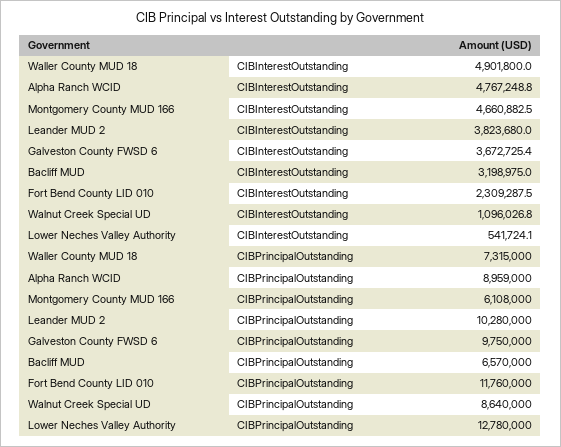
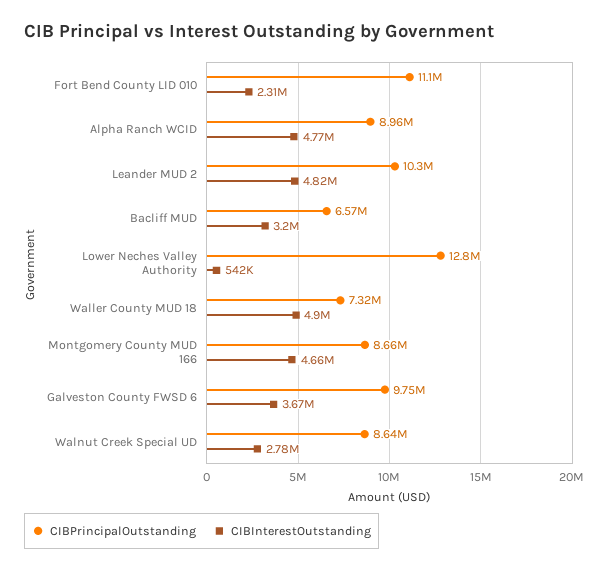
  {
    "CIBInterestOutstanding": {
      "Waller County MUD 18": 4901800,
      "Alpha Ranch WCID": 4767248.8,
      "Montgomery County MUD 166": 4660882.5,
-     "Leander MUD 2": 3823680,
+     "Leander MUD 2": 4820000,
      "Galveston County FWSD 6": 3672725.4,
      "Bacliff MUD": 3198975,
      "Fort Bend County LID 010": 2309287.5,
-     "Walnut Creek Special UD": 1096026.8,
+     "Walnut Creek Special UD": 2780000,
      "Lower Neches Valley Authority": 541724.1
    },
    "CIBPrincipalOutstanding": {
      "Waller County MUD 18": 7315000,
      "Alpha Ranch WCID": 8959000,
-     "Montgomery County MUD 166": 6108000,
+     "Montgomery County MUD 166": 8660000,
      "Leander MUD 2": 10280000,
      "Galveston County FWSD 6": 9750000,
      "Bacliff MUD": 6570000,
-     "Fort Bend County LID 010": 11760000,
+     "Fort Bend County LID 010": 11100000,
      "Walnut Creek Special UD": 8640000,
      "Lower Neches Valley Authority": 12780000
    }
  }

